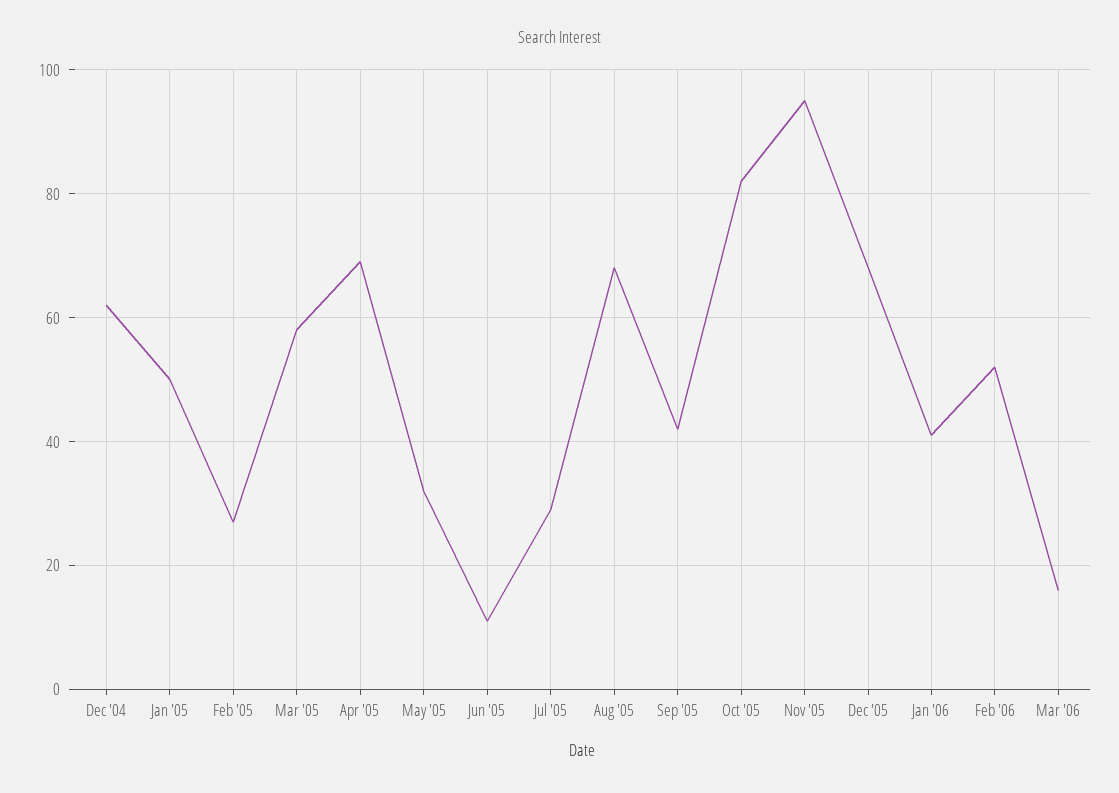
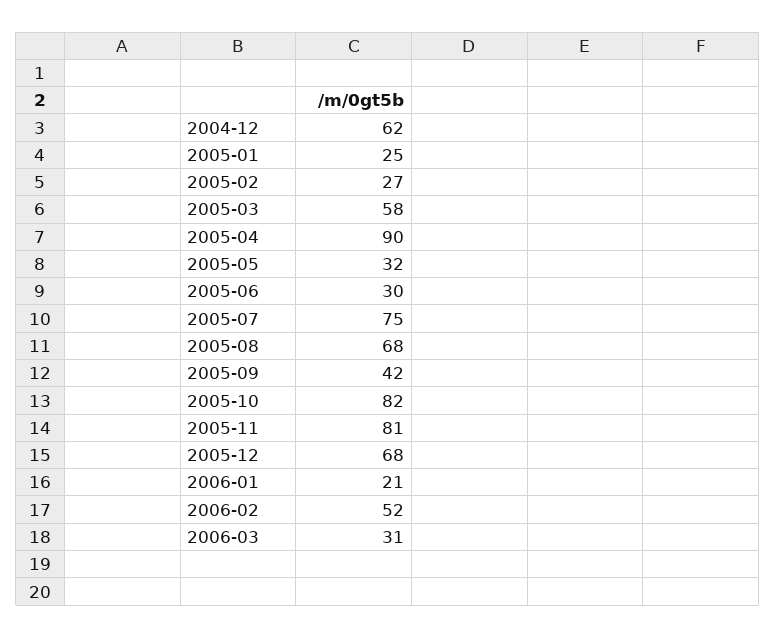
  {
    "Dec '04": 62,
-   "Jan '05": 50,
+   "Jan '05": 25,
    "Feb '05": 27,
    "Mar '05": 58,
-   "Apr '05": 70,
+   "Apr '05": 90,
    "May '05": 32,
-   "Jun '05": 10,
+   "Jun '05": 30,
-   "Jul '05": 30,
+   "Jul '05": 75,
    "Aug '05": 68,
    "Sep '05": 42,
    "Oct '05": 82,
-   "Nov '05": 95,
+   "Nov '05": 81,
    "Dec '05": 68,
-   "Jan '06": 40,
+   "Jan '06": 21,
    "Feb '06": 52,
-   "Mar '06": 15
+   "Mar '06": 31
  }

